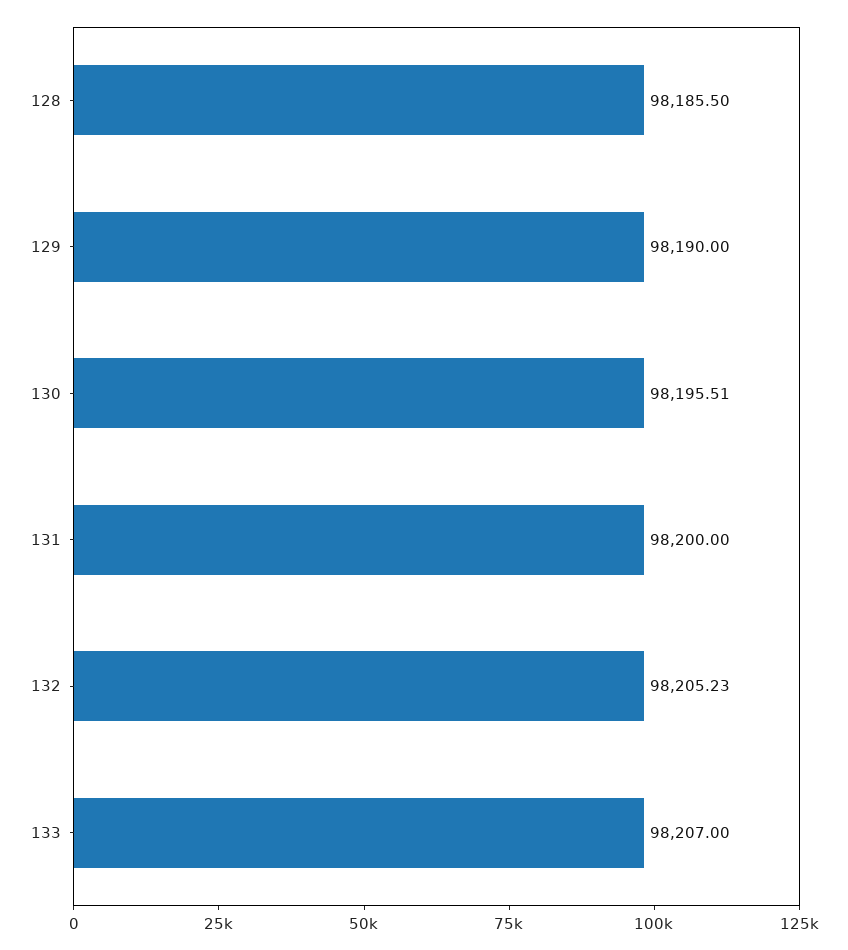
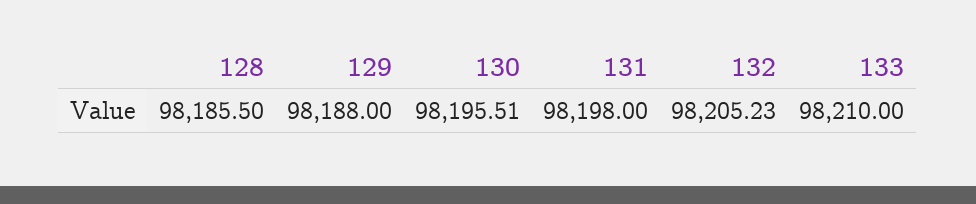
  {
    "128": 98185.5,
-   "129": 98190,
+   "129": 98188,
    "130": 98195.51,
-   "131": 98200,
+   "131": 98198,
    "132": 98205.23,
-   "133": 98207
+   "133": 98210
  }

